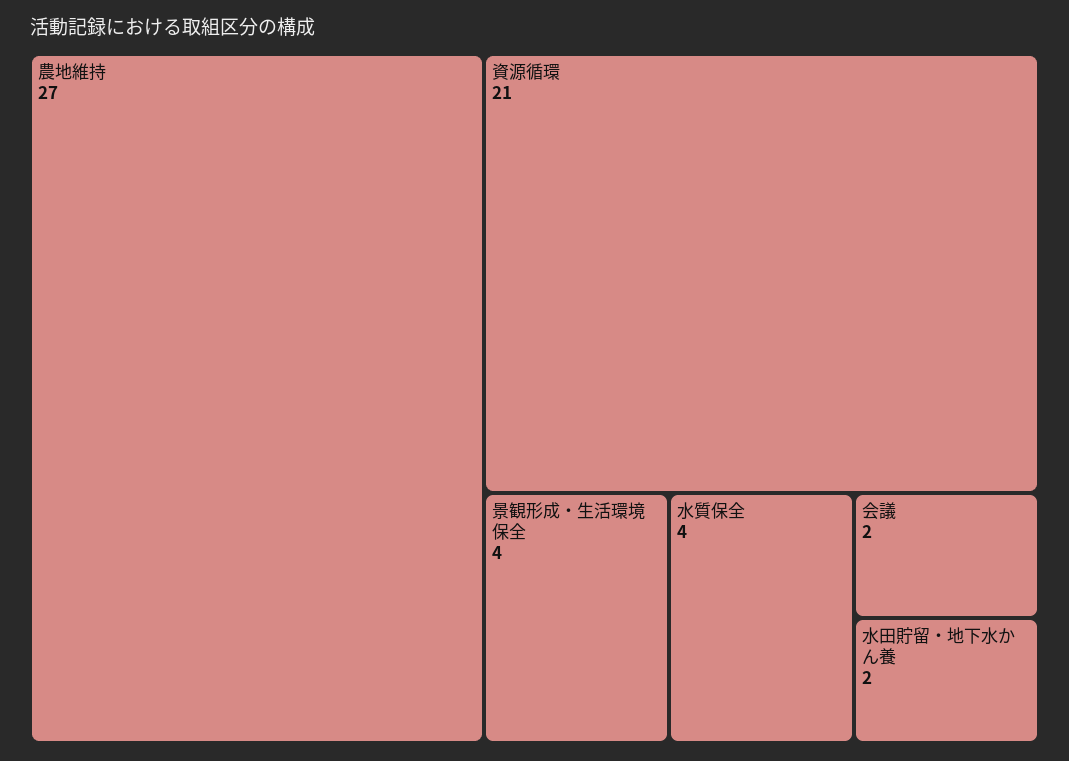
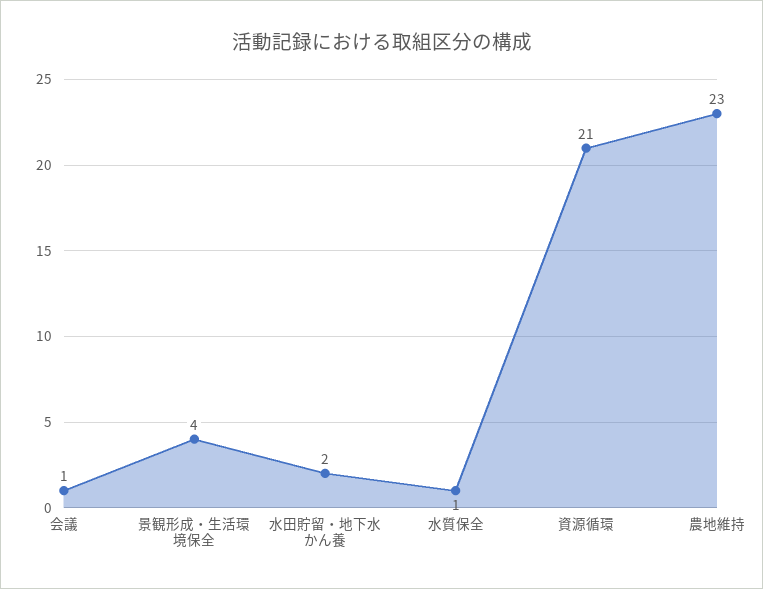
  {
-   "農地維持": 27,
+   "農地維持": 23,
    "資源循環": 21,
    "景観形成・生活環境保全": 4,
-   "水質保全": 4,
+   "水質保全": 1,
-   "会議": 2,
+   "会議": 1,
    "水田貯留・地下水かん養": 2
  }

